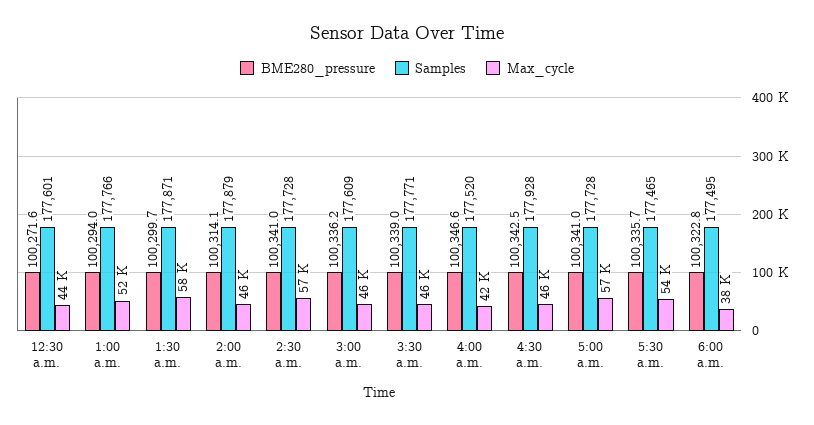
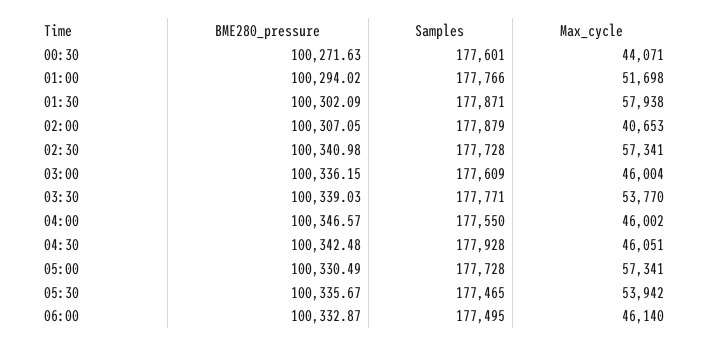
  {
    "BME280_pressure": {
      "12:30 a.m.": 100271.63,
      "1:00 a.m.": 100294.02,
-     "1:30 a.m.": 100299.7,
+     "1:30 a.m.": 100302.09,
-     "2:00 a.m.": 100314.1,
+     "2:00 a.m.": 100307.05,
      "2:30 a.m.": 100340.98,
      "3:00 a.m.": 100336.15,
      "3:30 a.m.": 100339.03,
      "4:00 a.m.": 100346.57,
      "4:30 a.m.": 100342.48,
-     "5:00 a.m.": 100341,
+     "5:00 a.m.": 100330.49,
      "5:30 a.m.": 100335.67,
-     "6:00 a.m.": 100322.8
+     "6:00 a.m.": 100332.87
    },
    "Samples": {
      "12:30 a.m.": 177601,
      "1:00 a.m.": 177766,
      "1:30 a.m.": 177871,
      "2:00 a.m.": 177879,
      "2:30 a.m.": 177728,
      "3:00 a.m.": 177609,
      "3:30 a.m.": 177771,
-     "4:00 a.m.": 177520,
+     "4:00 a.m.": 177550,
      "4:30 a.m.": 177928,
      "5:00 a.m.": 177728,
      "5:30 a.m.": 177465,
      "6:00 a.m.": 177495
    },
    "Max_cycle": {
      "12:30 a.m.": 44071,
      "1:00 a.m.": 51698,
      "1:30 a.m.": 57938,
-     "2:00 a.m.": 46000,
+     "2:00 a.m.": 40653,
      "2:30 a.m.": 57341,
      "3:00 a.m.": 46004,
-     "3:30 a.m.": 46000,
+     "3:30 a.m.": 53770,
-     "4:00 a.m.": 42000,
+     "4:00 a.m.": 46002,
      "4:30 a.m.": 46051,
      "5:00 a.m.": 57341,
      "5:30 a.m.": 53942,
-     "6:00 a.m.": 38000
+     "6:00 a.m.": 46140
    }
  }

